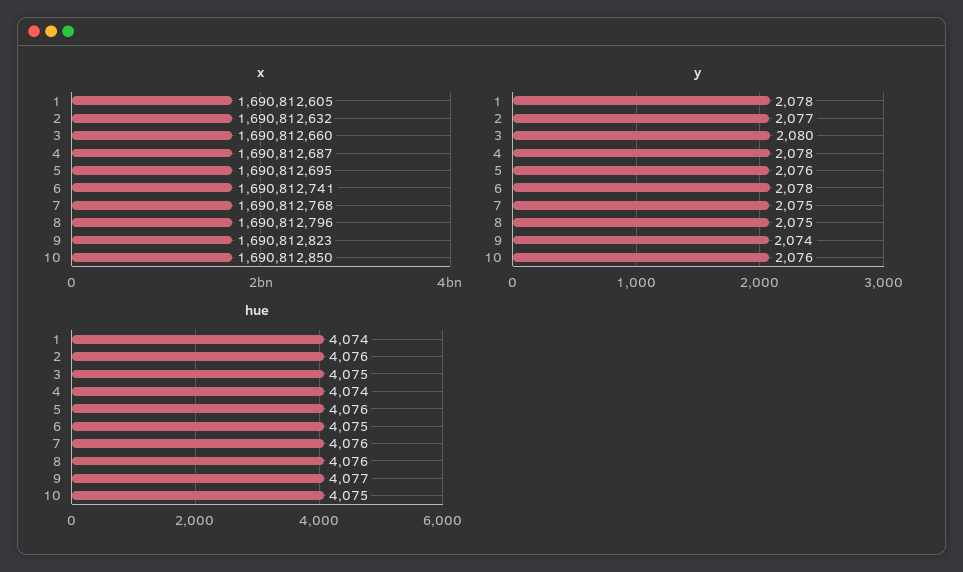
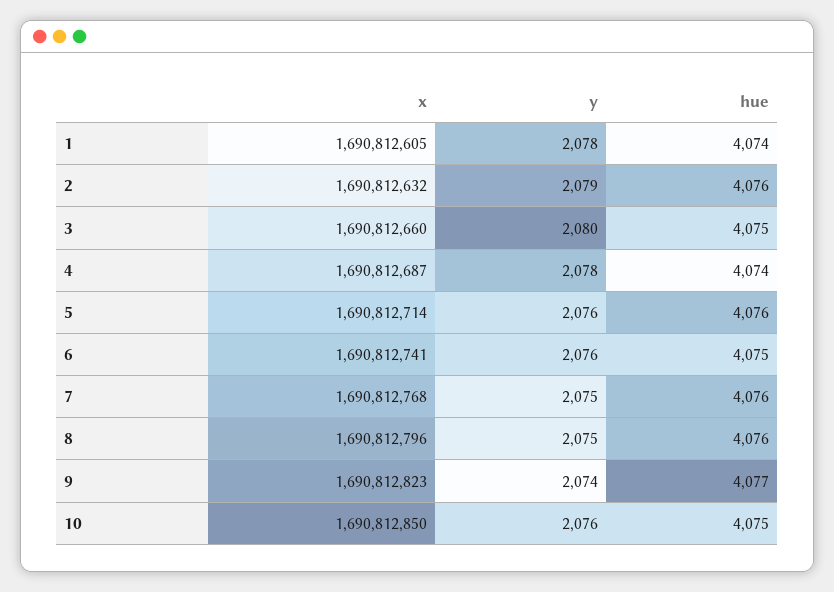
  {
    "x": {
      "1": 1690812605,
      "2": 1690812632,
      "3": 1690812660,
      "4": 1690812687,
-     "5": 1690812695,
+     "5": 1690812714,
      "6": 1690812741,
      "7": 1690812768,
      "8": 1690812796,
      "9": 1690812823,
      "10": 1690812850
    },
    "y": {
      "1": 2078,
-     "2": 2077,
+     "2": 2079,
      "3": 2080,
      "4": 2078,
      "5": 2076,
-     "6": 2078,
+     "6": 2076,
      "7": 2075,
      "8": 2075,
      "9": 2074,
      "10": 2076
    },
    "hue": {
      "1": 4074,
      "2": 4076,
      "3": 4075,
      "4": 4074,
      "5": 4076,
      "6": 4075,
      "7": 4076,
      "8": 4076,
      "9": 4077,
      "10": 4075
    }
  }

